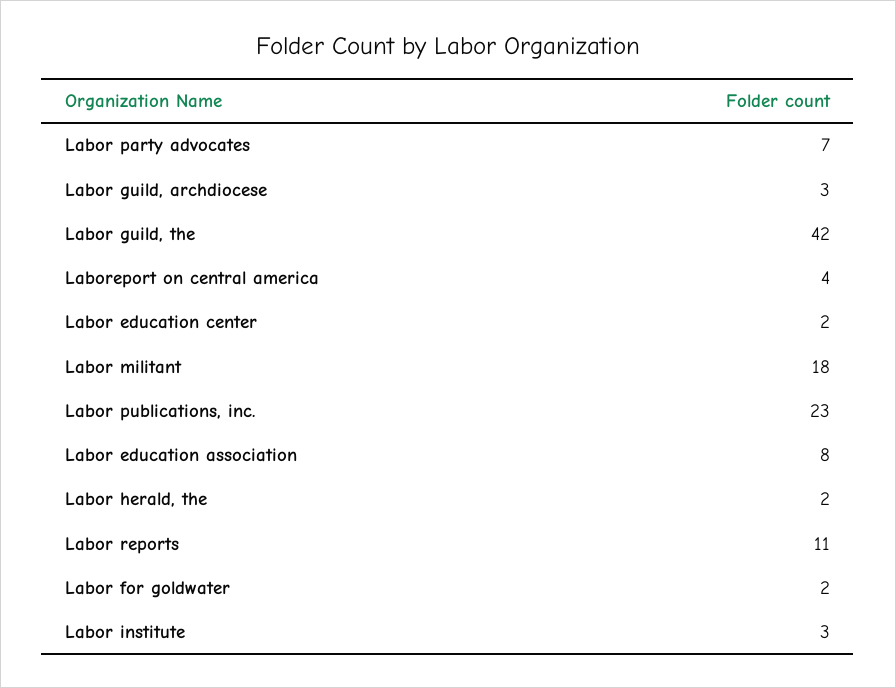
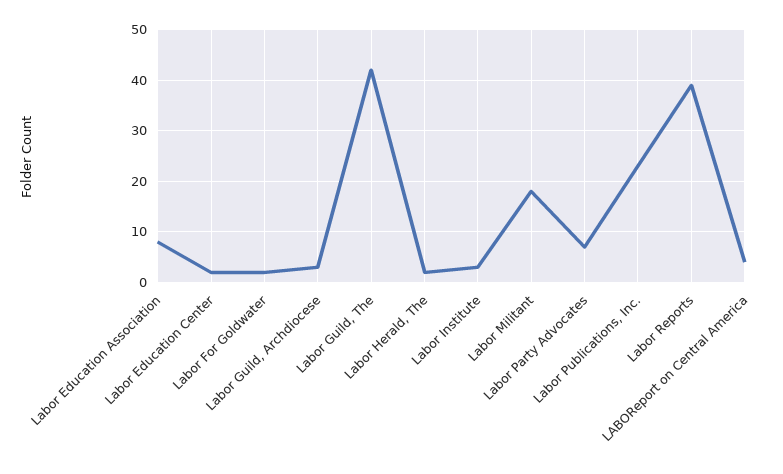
  {
    "Labor party advocates": 7,
    "Labor guild, archdiocese": 3,
    "Labor guild, the": 42,
    "Laboreport on central america": 4,
    "Labor education center": 2,
    "Labor militant": 18,
    "Labor publications, inc.": 23,
    "Labor education association": 8,
    "Labor herald, the": 2,
-   "Labor reports": 11,
+   "Labor reports": 40,
    "Labor for goldwater": 2,
    "Labor institute": 3
  }

